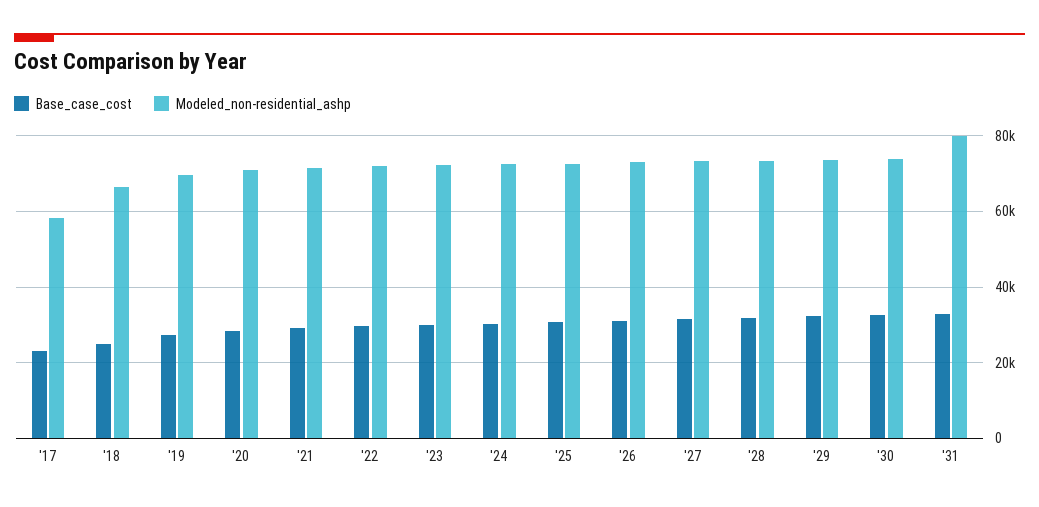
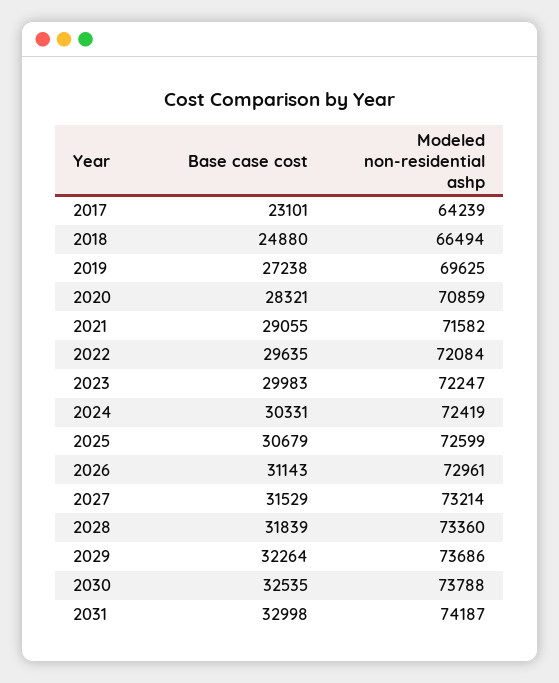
  {
    "Base_case_cost": {
      "'17": 23101,
      "'18": 24880,
      "'19": 27238,
      "'20": 28321,
      "'21": 29055,
      "'22": 29635,
      "'23": 29983,
      "'24": 30331,
      "'25": 30679,
      "'26": 31143,
      "'27": 31529,
      "'28": 31839,
      "'29": 32264,
      "'30": 32535,
      "'31": 32998
    },
    "Modeled_non-residential_ashp": {
-     "'17": 58000,
+     "'17": 64239,
      "'18": 66494,
      "'19": 69625,
      "'20": 70859,
      "'21": 71582,
      "'22": 72084,
      "'23": 72247,
      "'24": 72419,
      "'25": 72599,
      "'26": 72961,
      "'27": 73214,
      "'28": 73360,
      "'29": 73686,
      "'30": 73788,
-     "'31": 80000
+     "'31": 74187
    }
  }

